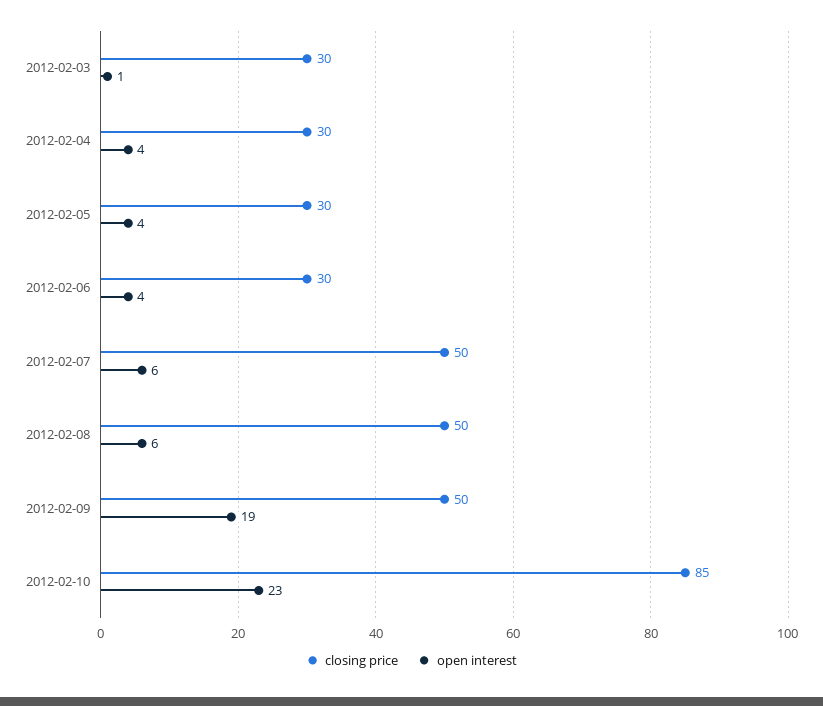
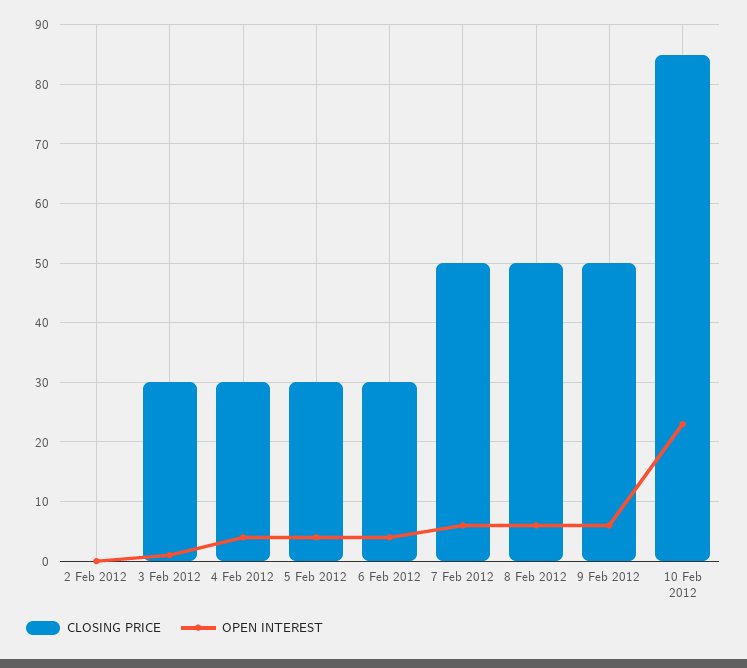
  {
    "closing price": {
      "2012-02-03": 30,
      "2012-02-04": 30,
      "2012-02-05": 30,
      "2012-02-06": 30,
      "2012-02-07": 50,
      "2012-02-08": 50,
      "2012-02-09": 50,
-     "2012-02-10": 85
+     "2012-02-10": 85,
+     "2 Feb 2012": 0
    },
    "open interest": {
      "2012-02-03": 1,
      "2012-02-04": 4,
      "2012-02-05": 4,
      "2012-02-06": 4,
      "2012-02-07": 6,
      "2012-02-08": 6,
-     "2012-02-09": 19,
+     "2012-02-09": 5,
-     "2012-02-10": 23
+     "2012-02-10": 23,
+     "2 Feb 2012": 0
    }
  }

